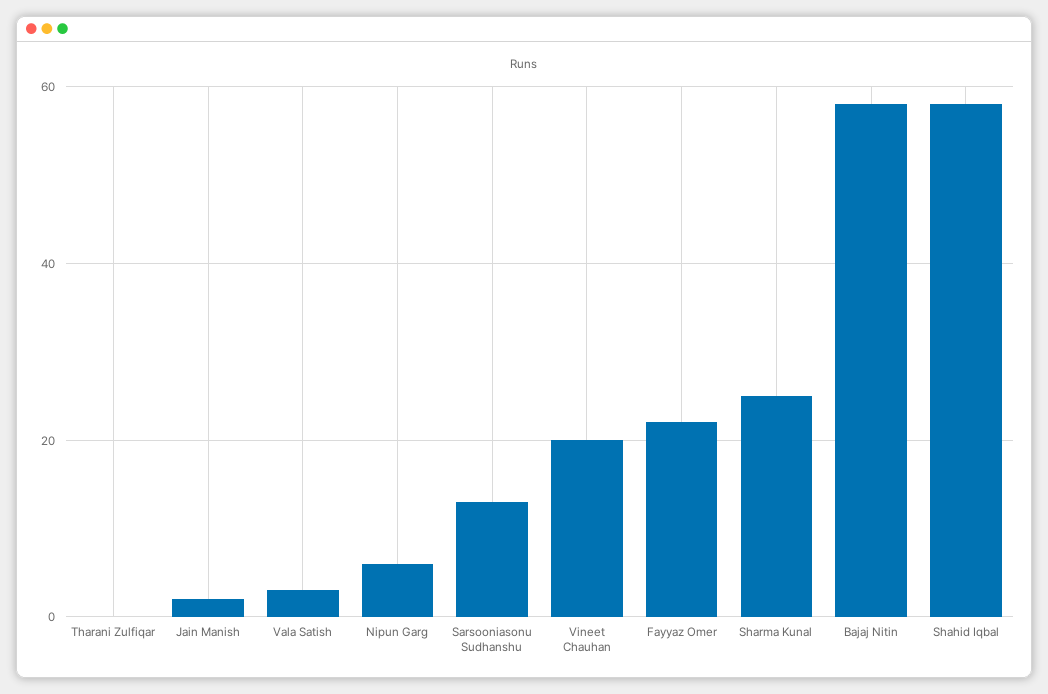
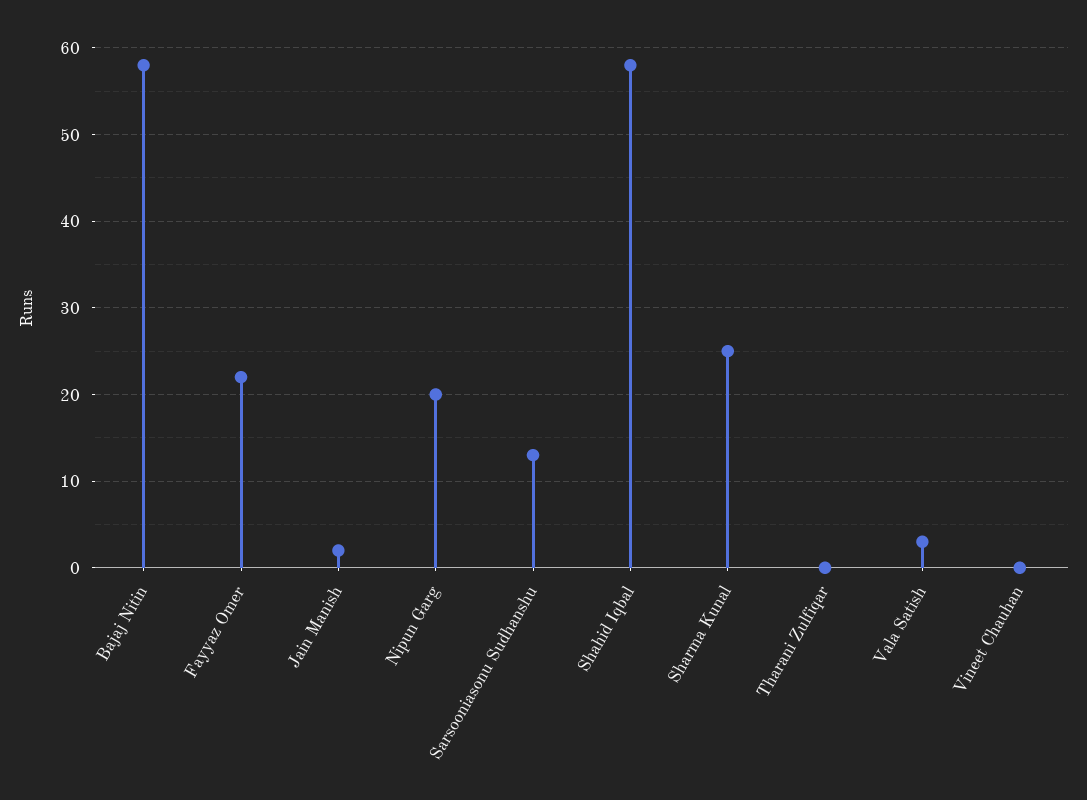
  {
    "Tharani Zulfiqar": 0,
    "Jain Manish": 2,
    "Vala Satish": 3,
-   "Nipun Garg": 5,
+   "Nipun Garg": 20,
    "Sarsooniasonu Sudhanshu": 13,
-   "Vineet Chauhan": 20,
+   "Vineet Chauhan": 0,
    "Fayyaz Omer": 22,
    "Sharma Kunal": 25,
    "Bajaj Nitin": 58,
    "Shahid Iqbal": 58
  }

